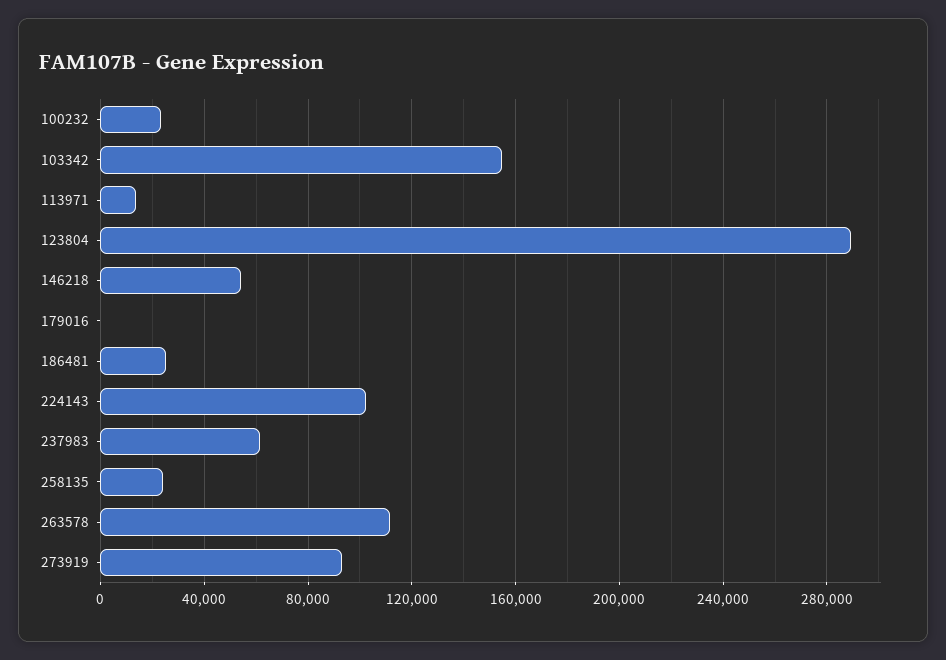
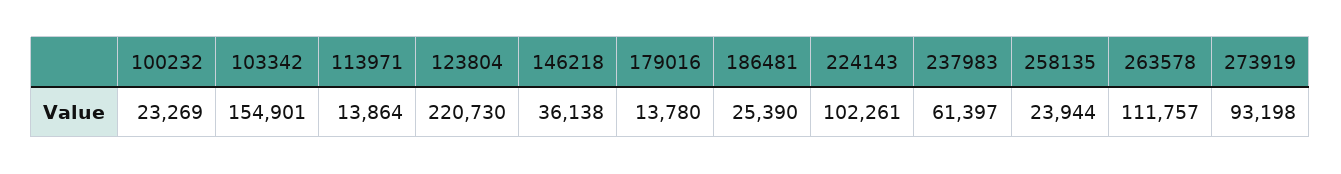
  {
    "100232": 23269,
    "103342": 154901,
    "113971": 13864,
-   "123804": 290000,
+   "123804": 220730,
-   "146218": 55000,
+   "146218": 36138,
-   "179016": 0,
+   "179016": 13780,
    "186481": 25390,
    "224143": 102261,
    "237983": 61397,
    "258135": 23944,
    "263578": 111757,
    "273919": 93198
  }

